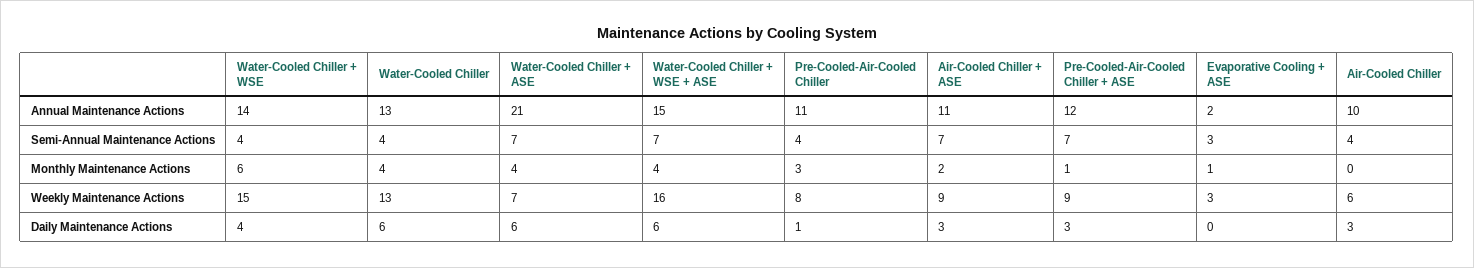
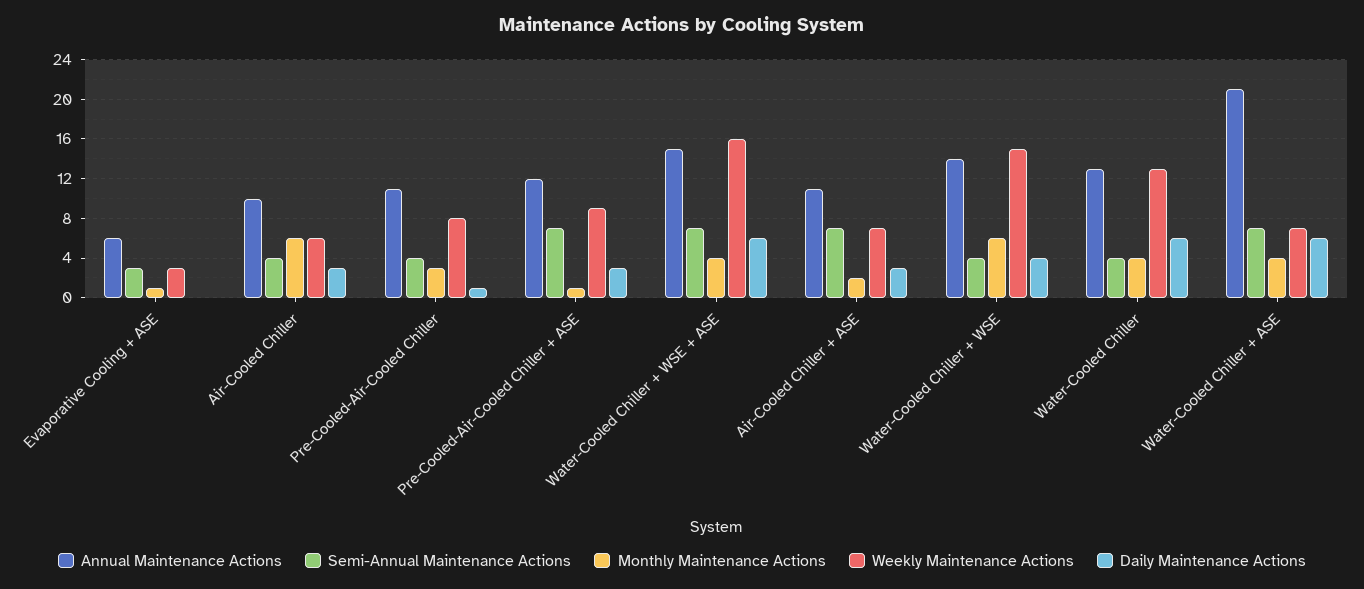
  {
    "Annual Maintenance Actions": {
      "Water-Cooled Chiller + WSE": 14,
      "Water-Cooled Chiller": 13,
      "Water-Cooled Chiller + ASE": 21,
      "Water-Cooled Chiller + WSE + ASE": 15,
      "Pre-Cooled-Air-Cooled Chiller": 11,
      "Air-Cooled Chiller + ASE": 11,
      "Pre-Cooled-Air-Cooled Chiller + ASE": 12,
-     "Evaporative Cooling + ASE": 2,
+     "Evaporative Cooling + ASE": 6,
      "Air-Cooled Chiller": 10
    },
    "Semi-Annual Maintenance Actions": {
      "Water-Cooled Chiller + WSE": 4,
      "Water-Cooled Chiller": 4,
      "Water-Cooled Chiller + ASE": 7,
      "Water-Cooled Chiller + WSE + ASE": 7,
      "Pre-Cooled-Air-Cooled Chiller": 4,
      "Air-Cooled Chiller + ASE": 7,
      "Pre-Cooled-Air-Cooled Chiller + ASE": 7,
      "Evaporative Cooling + ASE": 3,
      "Air-Cooled Chiller": 4
    },
    "Monthly Maintenance Actions": {
      "Water-Cooled Chiller + WSE": 6,
      "Water-Cooled Chiller": 4,
      "Water-Cooled Chiller + ASE": 4,
      "Water-Cooled Chiller + WSE + ASE": 4,
      "Pre-Cooled-Air-Cooled Chiller": 3,
      "Air-Cooled Chiller + ASE": 2,
      "Pre-Cooled-Air-Cooled Chiller + ASE": 1,
      "Evaporative Cooling + ASE": 1,
-     "Air-Cooled Chiller": 0
+     "Air-Cooled Chiller": 6
    },
    "Weekly Maintenance Actions": {
      "Water-Cooled Chiller + WSE": 15,
      "Water-Cooled Chiller": 13,
      "Water-Cooled Chiller + ASE": 7,
      "Water-Cooled Chiller + WSE + ASE": 16,
      "Pre-Cooled-Air-Cooled Chiller": 8,
-     "Air-Cooled Chiller + ASE": 9,
+     "Air-Cooled Chiller + ASE": 7,
      "Pre-Cooled-Air-Cooled Chiller + ASE": 9,
      "Evaporative Cooling + ASE": 3,
      "Air-Cooled Chiller": 6
    },
    "Daily Maintenance Actions": {
      "Water-Cooled Chiller + WSE": 4,
      "Water-Cooled Chiller": 6,
      "Water-Cooled Chiller + ASE": 6,
      "Water-Cooled Chiller + WSE + ASE": 6,
      "Pre-Cooled-Air-Cooled Chiller": 1,
      "Air-Cooled Chiller + ASE": 3,
      "Pre-Cooled-Air-Cooled Chiller + ASE": 3,
      "Evaporative Cooling + ASE": 0,
      "Air-Cooled Chiller": 3
    }
  }

